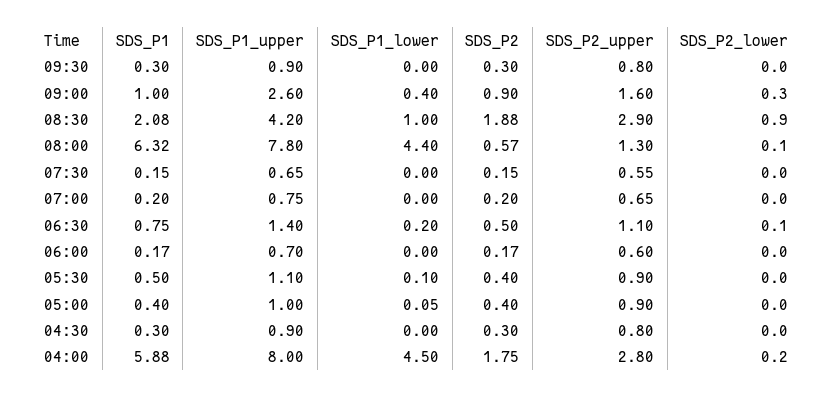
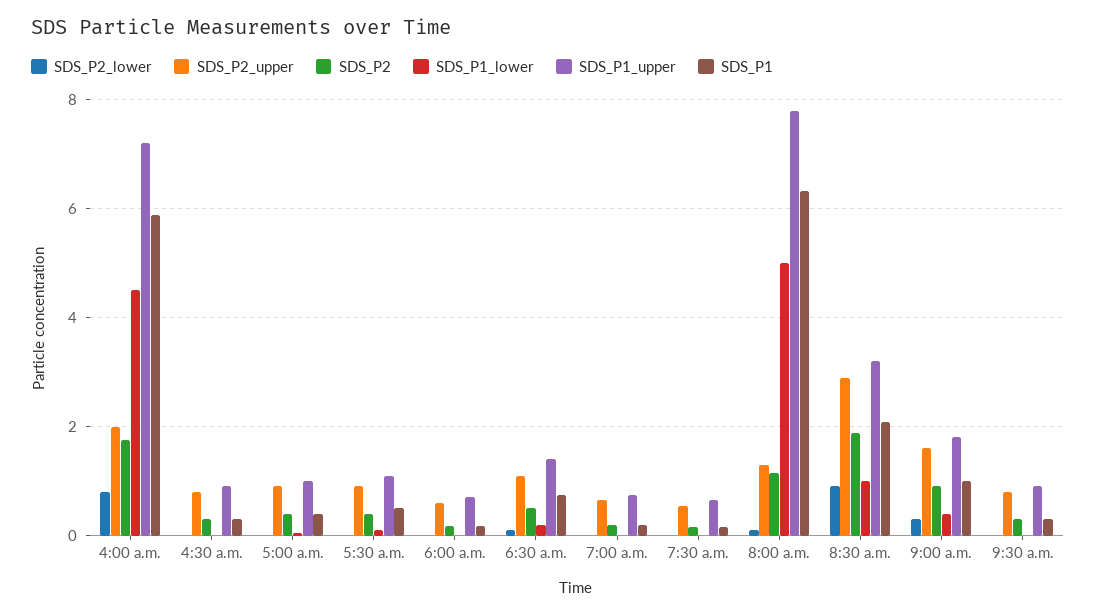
  {
    "SDS_P1": {
      "09:30": 0.3,
      "09:00": 1,
      "08:30": 2.08,
      "08:00": 6.32,
      "07:30": 0.15,
      "07:00": 0.2,
      "06:30": 0.75,
      "06:00": 0.17,
      "05:30": 0.5,
      "05:00": 0.4,
      "04:30": 0.3,
      "04:00": 5.88
    },
    "SDS_P1_upper": {
      "09:30": 0.9,
-     "09:00": 2.6,
+     "09:00": 1.8,
-     "08:30": 4.2,
+     "08:30": 3.2,
      "08:00": 7.8,
      "07:30": 0.65,
      "07:00": 0.75,
      "06:30": 1.4,
      "06:00": 0.7,
      "05:30": 1.1,
      "05:00": 1,
      "04:30": 0.9,
-     "04:00": 8
+     "04:00": 7.2
    },
    "SDS_P1_lower": {
      "09:30": 0,
      "09:00": 0.4,
      "08:30": 1,
-     "08:00": 4.4,
+     "08:00": 5,
      "07:30": 0,
      "07:00": 0,
      "06:30": 0.2,
      "06:00": 0,
      "05:30": 0.1,
      "05:00": 0.05,
      "04:30": 0,
      "04:00": 4.5
    },
    "SDS_P2": {
      "09:30": 0.3,
      "09:00": 0.9,
      "08:30": 1.88,
-     "08:00": 0.57,
+     "08:00": 1.2,
      "07:30": 0.15,
      "07:00": 0.2,
      "06:30": 0.5,
      "06:00": 0.17,
      "05:30": 0.4,
      "05:00": 0.4,
      "04:30": 0.3,
      "04:00": 1.75
    },
    "SDS_P2_upper": {
      "09:30": 0.8,
      "09:00": 1.6,
      "08:30": 2.9,
      "08:00": 1.3,
      "07:30": 0.55,
      "07:00": 0.65,
      "06:30": 1.1,
      "06:00": 0.6,
      "05:30": 0.9,
      "05:00": 0.9,
      "04:30": 0.8,
-     "04:00": 2.8
+     "04:00": 2
    },
    "SDS_P2_lower": {
      "09:30": 0,
      "09:00": 0.3,
      "08:30": 0.9,
      "08:00": 0.1,
      "07:30": 0,
      "07:00": 0,
      "06:30": 0.1,
      "06:00": 0,
      "05:30": 0,
      "05:00": 0,
      "04:30": 0,
-     "04:00": 0.2
+     "04:00": 0.8
    }
  }

